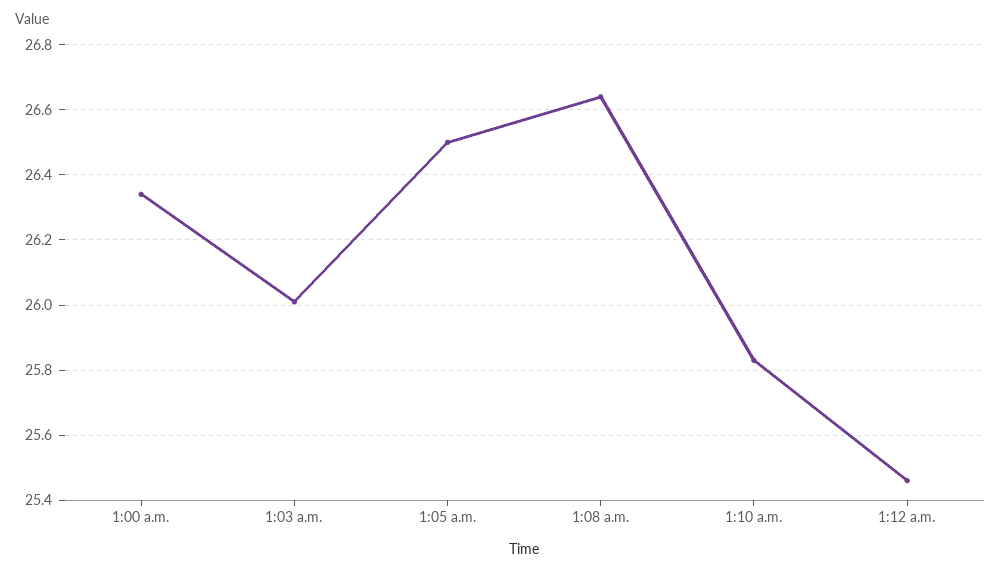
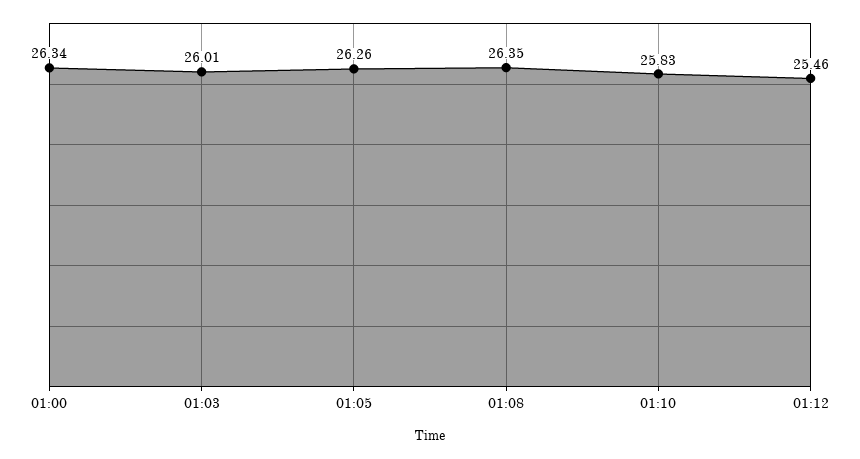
  {
    "1:00 a.m.": 26.34,
    "1:03 a.m.": 26.01,
-   "1:05 a.m.": 26.5,
+   "1:05 a.m.": 26.26,
-   "1:08 a.m.": 26.65,
+   "1:08 a.m.": 26.35,
    "1:10 a.m.": 25.83,
    "1:12 a.m.": 25.46
  }

